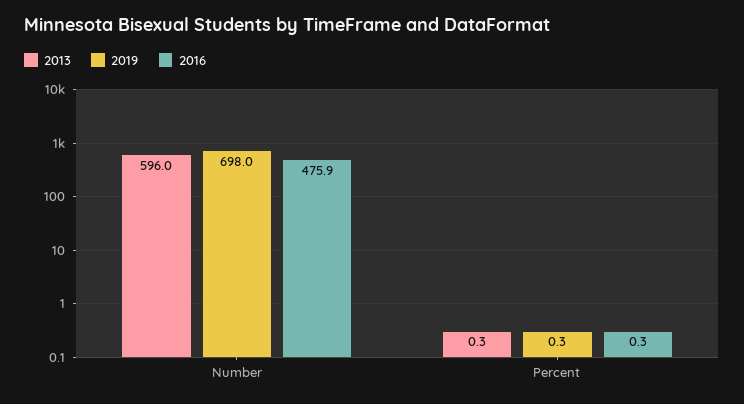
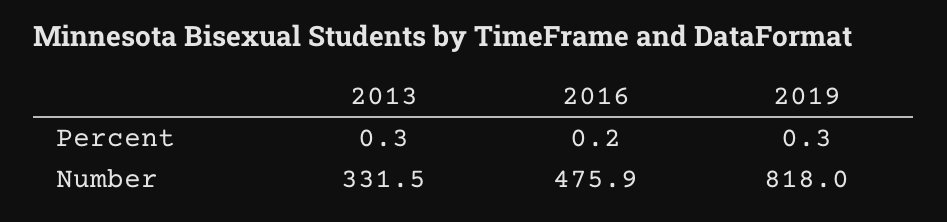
  {
    "2013": {
-     "Number": 596,
+     "Number": 331.5,
      "Percent": 0.3
    },
    "2019": {
-     "Number": 698,
+     "Number": 818,
      "Percent": 0.3
    },
    "2016": {
      "Number": 475.9,
-     "Percent": 0.3
+     "Percent": 0.2
    }
  }

